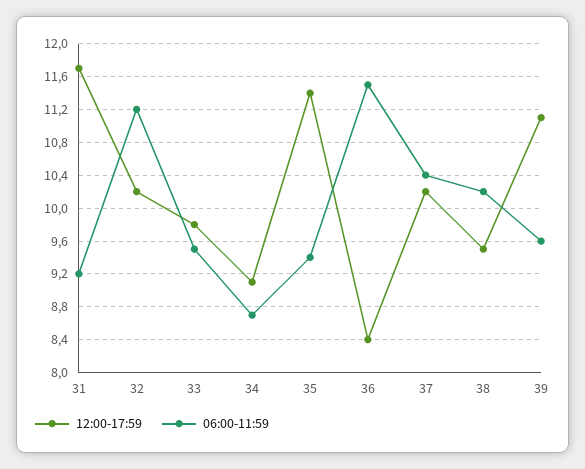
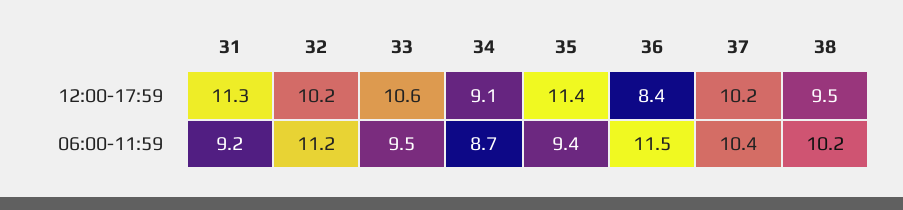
  {
    "12:00-17:59": {
-     "31": 11.7,
+     "31": 11.3,
      "32": 10.2,
-     "33": 9.8,
+     "33": 10.6,
      "34": 9.1,
      "35": 11.4,
      "36": 8.4,
      "37": 10.2,
-     "38": 9.5,
+     "38": 9.5
-     "39": 11.1
    },
    "06:00-11:59": {
      "31": 9.2,
      "32": 11.2,
      "33": 9.5,
      "34": 8.7,
      "35": 9.4,
      "36": 11.5,
      "37": 10.4,
-     "38": 10.2,
+     "38": 10.2
-     "39": 9.6
    }
  }

